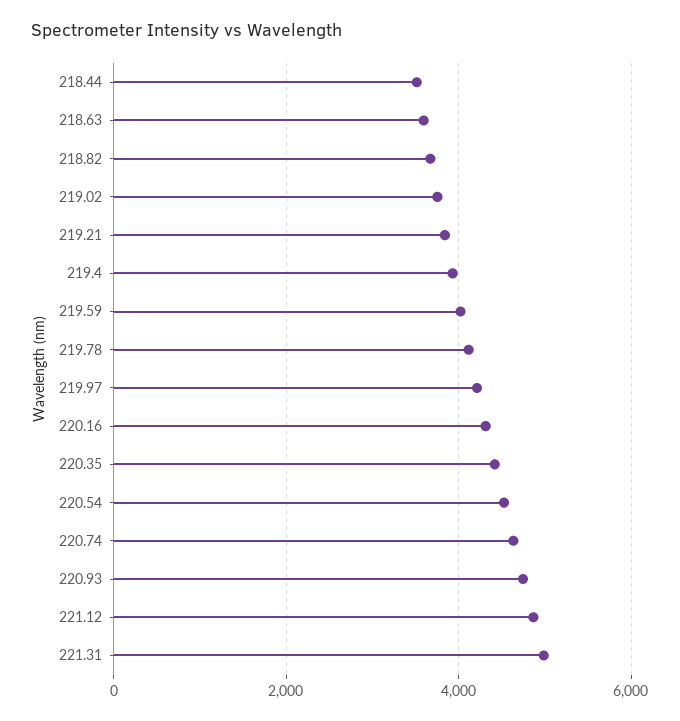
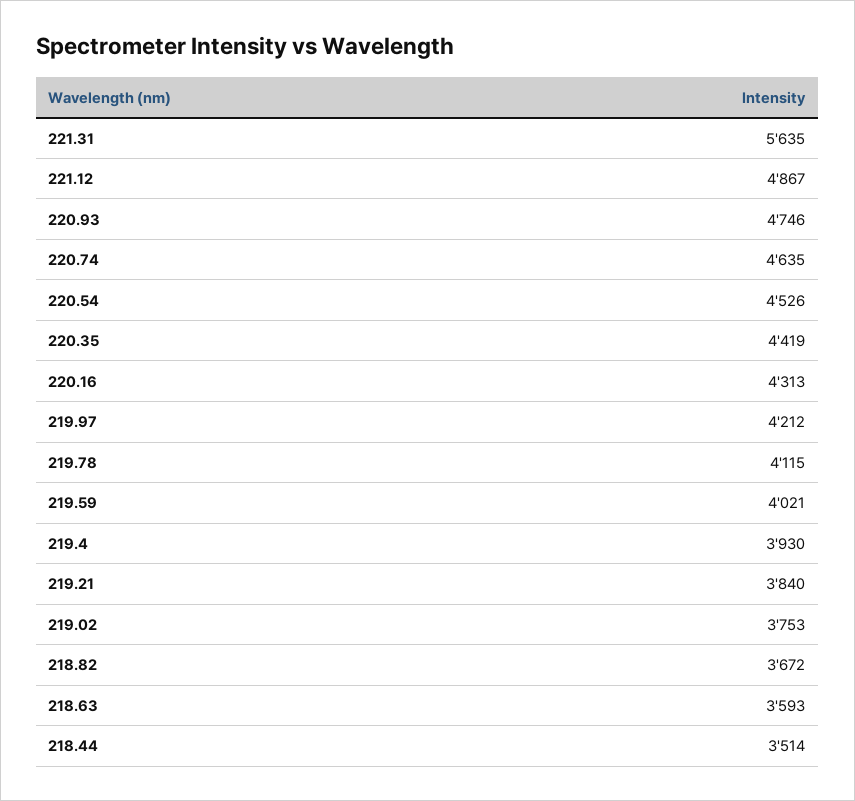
  {
    "218.44": 3514,
    "218.63": 3593,
    "218.82": 3672,
    "219.02": 3753,
    "219.21": 3840,
    "219.4": 3930,
    "219.59": 4021,
    "219.78": 4115,
    "219.97": 4212,
    "220.16": 4313,
    "220.35": 4419,
    "220.54": 4526,
    "220.74": 4635,
    "220.93": 4746,
    "221.12": 4867,
-   "221.31": 5000
+   "221.31": 5635
  }

